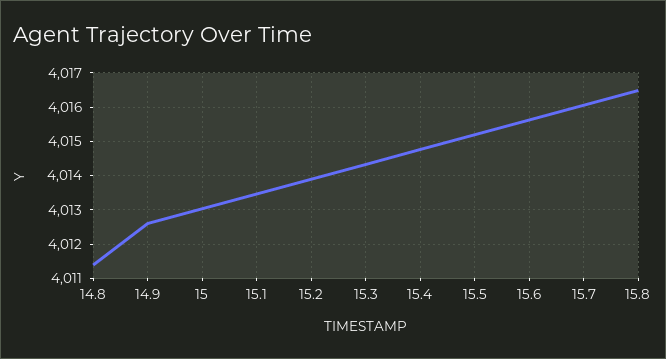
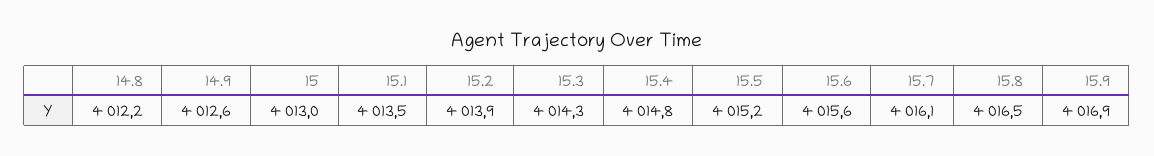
  {
-   "14.8": 4011.4,
+   "14.8": 4012.2,
    "14.9": 4012.6,
    "15": 4013,
    "15.1": 4013.5,
    "15.2": 4013.9,
    "15.3": 4014.3,
    "15.4": 4014.8,
    "15.5": 4015.2,
    "15.6": 4015.6,
    "15.7": 4016.1,
-   "15.8": 4016.5
+   "15.8": 4016.5,
+   "15.9": 4016.9
  }

